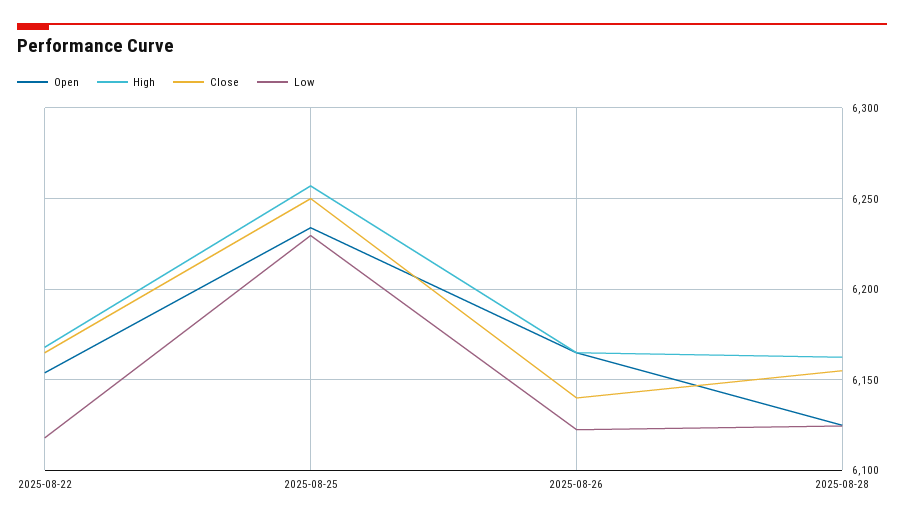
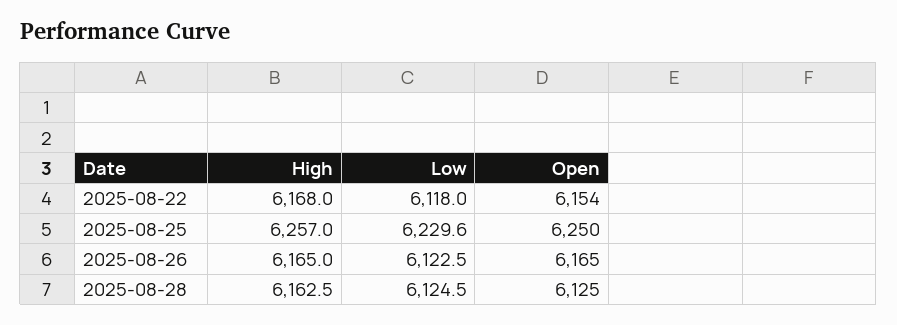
  {
    "Open": {
      "2025-08-22": 6154,
-     "2025-08-25": 6235,
+     "2025-08-25": 6250,
      "2025-08-26": 6165,
      "2025-08-28": 6125
    },
    "High": {
      "2025-08-22": 6168,
      "2025-08-25": 6257,
      "2025-08-26": 6165,
      "2025-08-28": 6162.5
    },
-   "Close": {
-     "2025-08-22": 6165,
-     "2025-08-25": 6250,
-     "2025-08-26": 6140,
-     "2025-08-28": 6155
-   },
    "Low": {
      "2025-08-22": 6118,
      "2025-08-25": 6229.6,
      "2025-08-26": 6122.5,
      "2025-08-28": 6124.5
    }
  }

